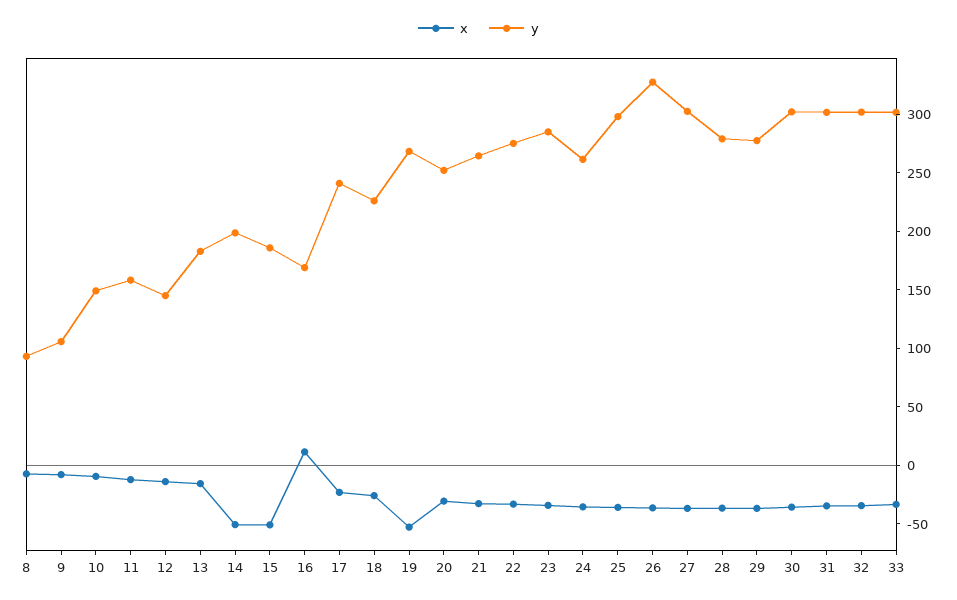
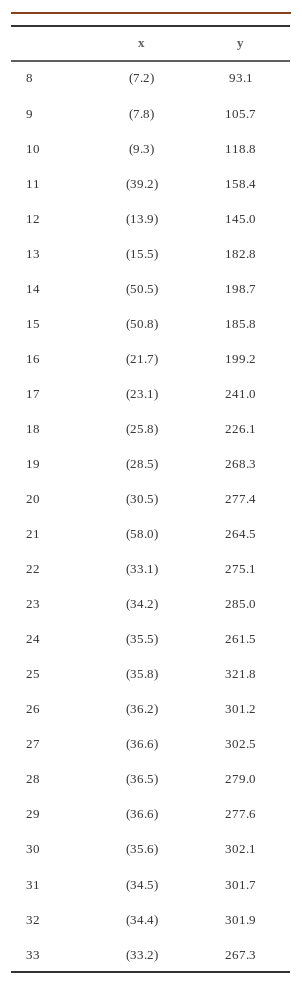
  {
    "x": {
      "8": -7.2,
      "9": -7.8,
      "10": -9.3,
-     "11": -10,
+     "11": -39.2,
      "12": -13.9,
      "13": -15.5,
      "14": -50.5,
      "15": -50.8,
-     "16": 10,
+     "16": -21.7,
      "17": -23.1,
      "18": -25.8,
-     "19": -50,
+     "19": -28.5,
      "20": -30.5,
-     "21": -30,
+     "21": -58,
      "22": -33.1,
      "23": -34.2,
      "24": -35.5,
      "25": -35.8,
      "26": -36.2,
      "27": -36.6,
      "28": -36.5,
      "29": -36.6,
      "30": -35.6,
      "31": -34.5,
      "32": -34.4,
      "33": -33.2
    },
    "y": {
      "8": 93.1,
      "9": 105.7,
-     "10": 150,
+     "10": 118.8,
      "11": 158.4,
      "12": 145,
      "13": 182.8,
      "14": 198.7,
      "15": 185.8,
-     "16": 170,
+     "16": 199.2,
      "17": 241,
      "18": 226.1,
      "19": 268.3,
-     "20": 250,
+     "20": 277.4,
      "21": 264.5,
      "22": 275.1,
      "23": 285,
      "24": 261.5,
-     "25": 300,
+     "25": 321.8,
-     "26": 330,
+     "26": 301.2,
      "27": 302.5,
      "28": 279,
      "29": 277.6,
      "30": 302.1,
      "31": 301.7,
      "32": 301.9,
-     "33": 300
+     "33": 267.3
    }
  }

